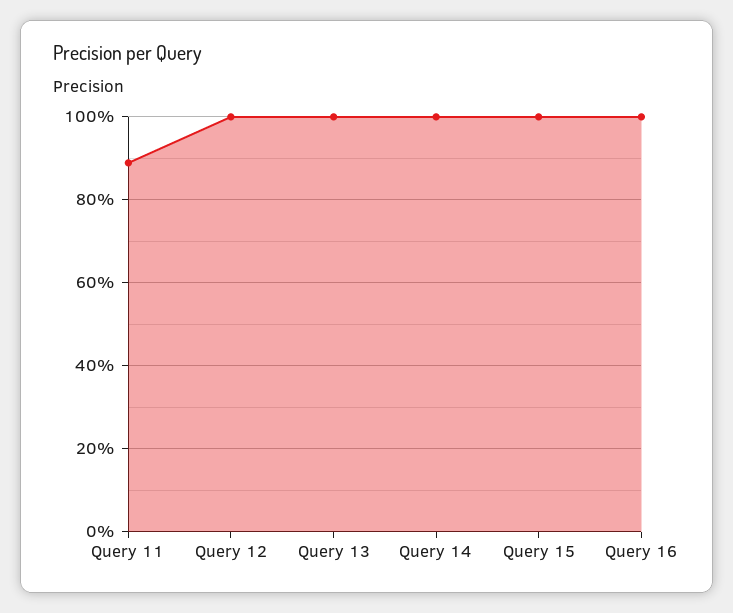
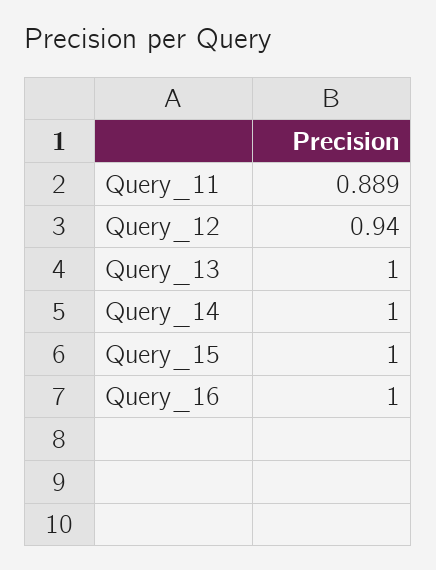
  {
    "Query 11": 0.889,
-   "Query 12": 1,
+   "Query 12": 0.94,
    "Query 13": 1,
    "Query 14": 1,
    "Query 15": 1,
    "Query 16": 1
  }

